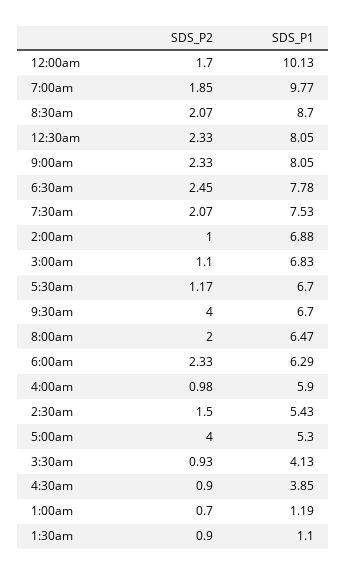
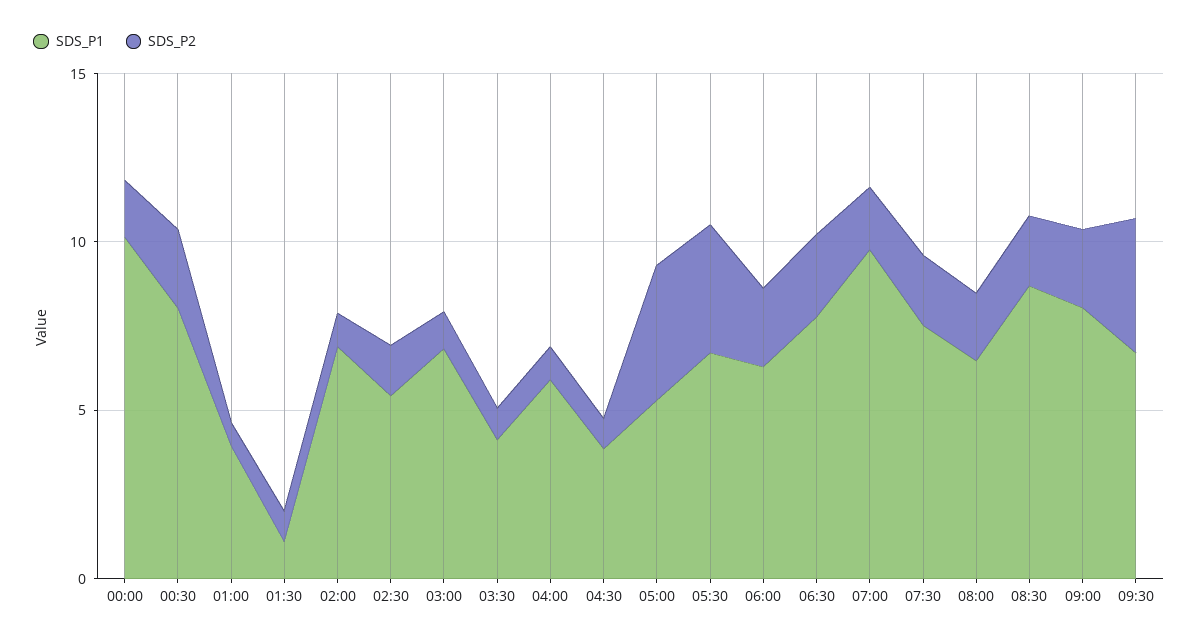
  {
    "SDS_P2": {
      "12:00am": 1.7,
      "7:00am": 1.85,
      "8:30am": 2.07,
      "12:30am": 2.33,
      "9:00am": 2.33,
      "6:30am": 2.45,
      "7:30am": 2.07,
      "2:00am": 1,
      "3:00am": 1.1,
-     "5:30am": 1.17,
+     "5:30am": 4,
      "9:30am": 4,
      "8:00am": 2,
      "6:00am": 2.33,
      "4:00am": 0.98,
      "2:30am": 1.5,
      "5:00am": 4,
      "3:30am": 0.93,
      "4:30am": 0.9,
      "1:00am": 0.7,
      "1:30am": 0.9
    },
    "SDS_P1": {
      "12:00am": 10.13,
      "7:00am": 9.77,
      "8:30am": 8.7,
      "12:30am": 8.05,
      "9:00am": 8.05,
      "6:30am": 7.78,
      "7:30am": 7.53,
      "2:00am": 6.88,
      "3:00am": 6.83,
      "5:30am": 6.7,
      "9:30am": 6.7,
      "8:00am": 6.47,
      "6:00am": 6.29,
      "4:00am": 5.9,
      "2:30am": 5.43,
      "5:00am": 5.3,
      "3:30am": 4.13,
      "4:30am": 3.85,
-     "1:00am": 1.19,
+     "1:00am": 4,
      "1:30am": 1.1
    }
  }

